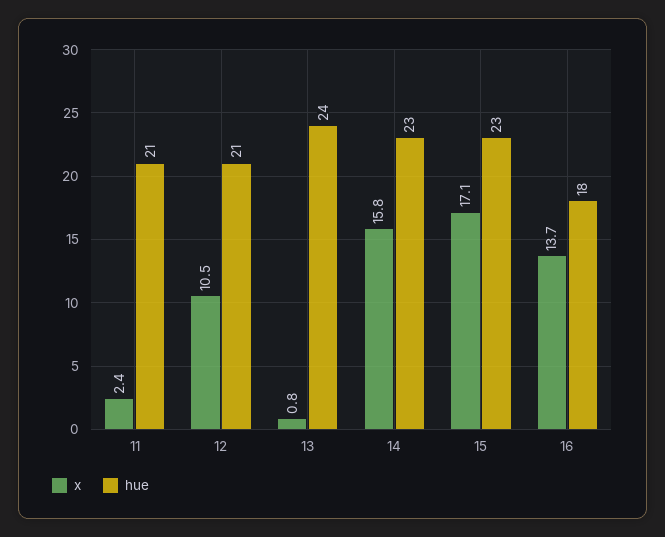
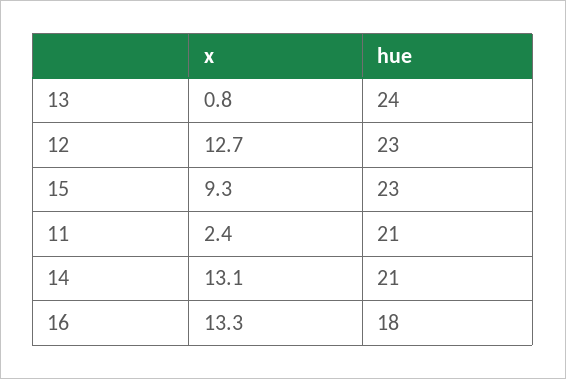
  {
    "x": {
      "11": 2.4,
-     "12": 10.5,
+     "12": 12.7,
      "13": 0.8,
-     "14": 15.8,
+     "14": 13.1,
-     "15": 17.1,
+     "15": 9.3,
-     "16": 13.7
+     "16": 13.3
    },
    "hue": {
      "11": 21,
-     "12": 21,
+     "12": 23,
      "13": 24,
-     "14": 23,
+     "14": 21,
      "15": 23,
      "16": 18
    }
  }

